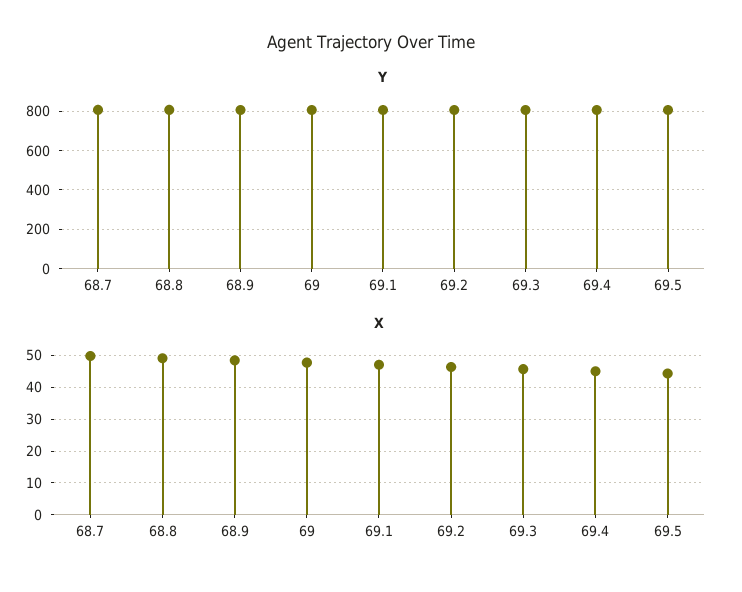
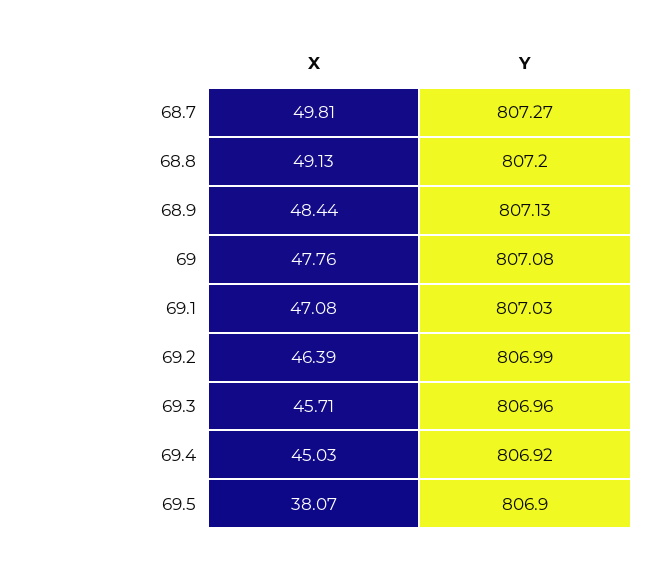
  {
    "Y": {
      "68.7": 807.27,
      "68.8": 807.2,
      "68.9": 807.13,
      "69": 807.08,
      "69.1": 807.03,
      "69.2": 806.99,
      "69.3": 806.96,
      "69.4": 806.92,
      "69.5": 806.9
    },
    "X": {
      "68.7": 49.81,
      "68.8": 49.13,
      "68.9": 48.44,
      "69": 47.76,
      "69.1": 47.08,
      "69.2": 46.39,
      "69.3": 45.71,
      "69.4": 45.03,
-     "69.5": 44
+     "69.5": 38.07
    }
  }

